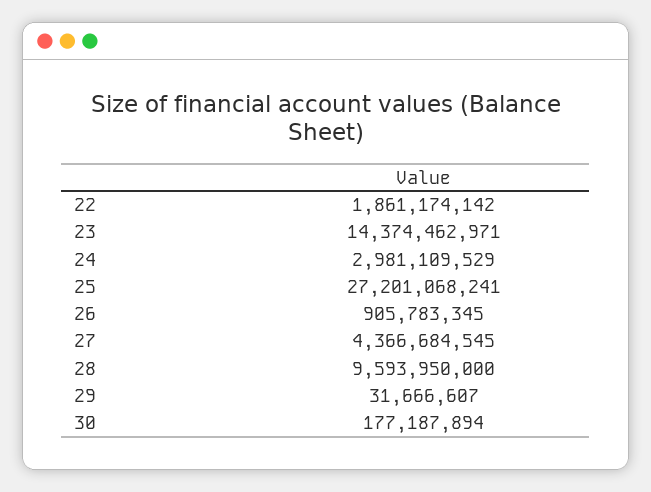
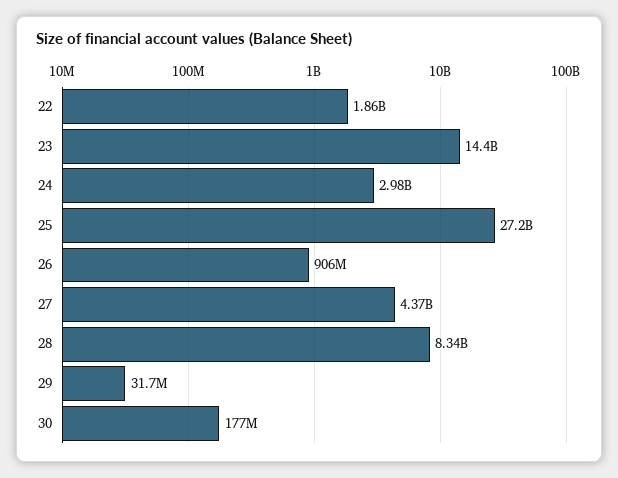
  {
    "22": 1861174142,
    "23": 14374462971,
    "24": 2981109529,
    "25": 27201068241,
    "26": 905783345,
    "27": 4366684545,
-   "28": 9593950000,
+   "28": 8340000000,
    "29": 31666607,
    "30": 177187894
  }

